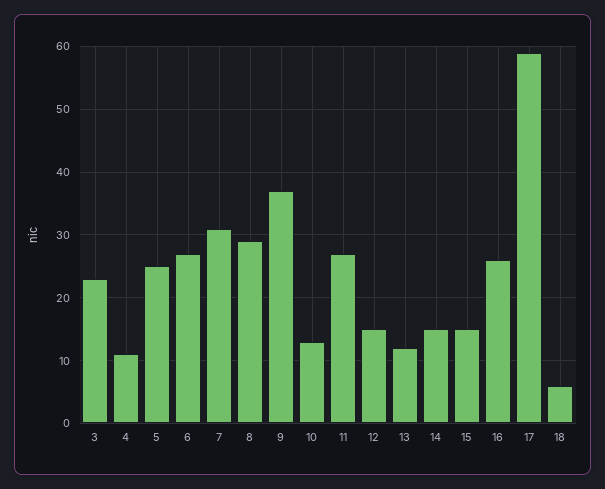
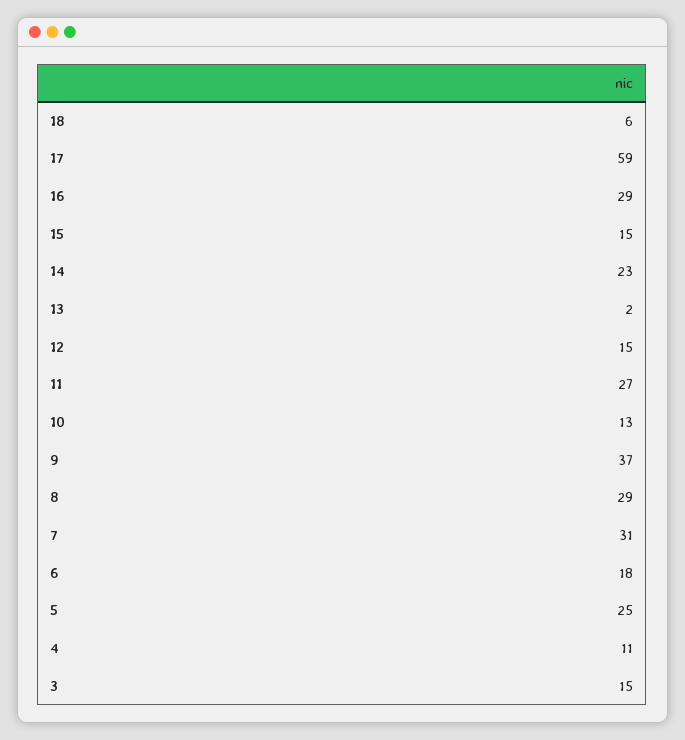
  {
-   "3": 23,
+   "3": 15,
    "4": 11,
    "5": 25,
-   "6": 27,
+   "6": 18,
    "7": 31,
    "8": 29,
    "9": 37,
    "10": 13,
    "11": 27,
    "12": 15,
-   "13": 12,
+   "13": 2,
-   "14": 15,
+   "14": 23,
    "15": 15,
-   "16": 26,
+   "16": 29,
    "17": 59,
    "18": 6
  }

